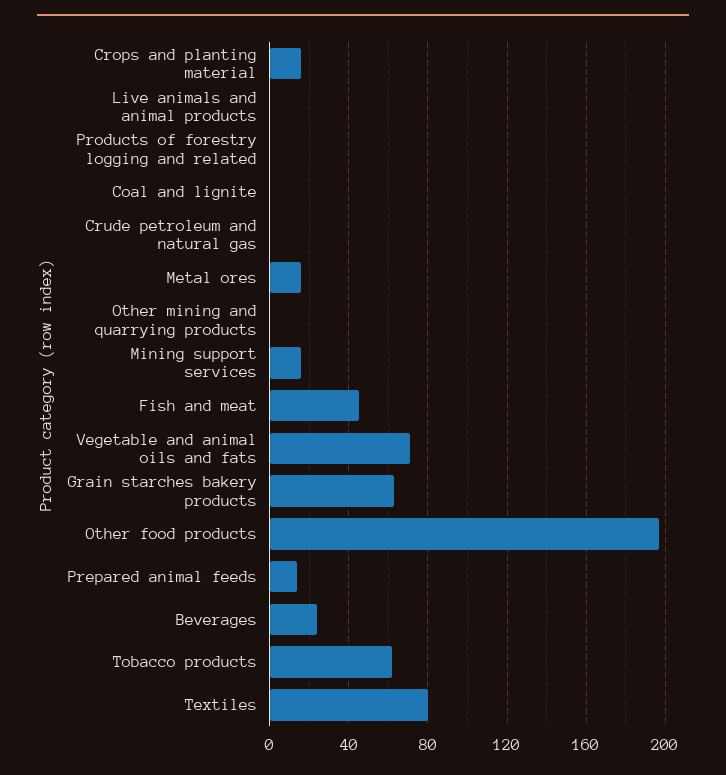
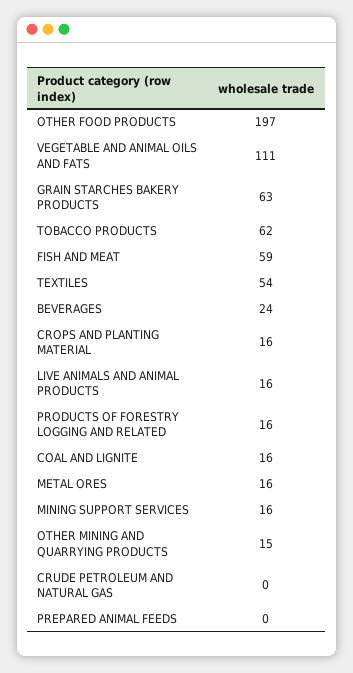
  {
    "Crops and planting material": 16,
-   "Live animals and animal products": 0,
+   "Live animals and animal products": 16,
-   "Products of forestry logging and related": 0,
+   "Products of forestry logging and related": 16,
-   "Coal and lignite": 0,
+   "Coal and lignite": 16,
    "Crude petroleum and natural gas": 0,
    "Metal ores": 16,
-   "Other mining and quarrying products": 0,
+   "Other mining and quarrying products": 15,
    "Mining support services": 16,
-   "Fish and meat": 45,
+   "Fish and meat": 59,
-   "Vegetable and animal oils and fats": 70,
+   "Vegetable and animal oils and fats": 111,
    "Grain starches bakery products": 63,
    "Other food products": 197,
-   "Prepared animal feeds": 15,
+   "Prepared animal feeds": 0,
    "Beverages": 24,
    "Tobacco products": 62,
-   "Textiles": 80
+   "Textiles": 54
  }

